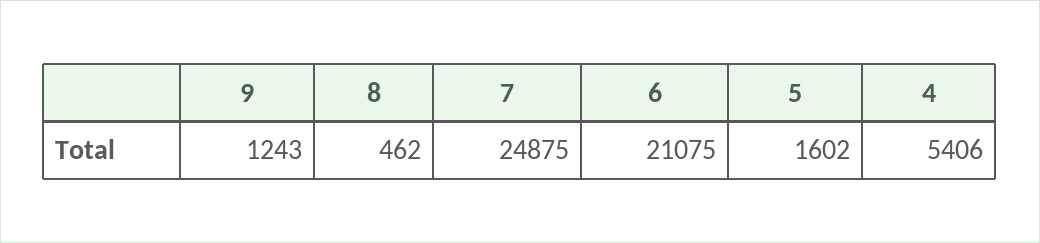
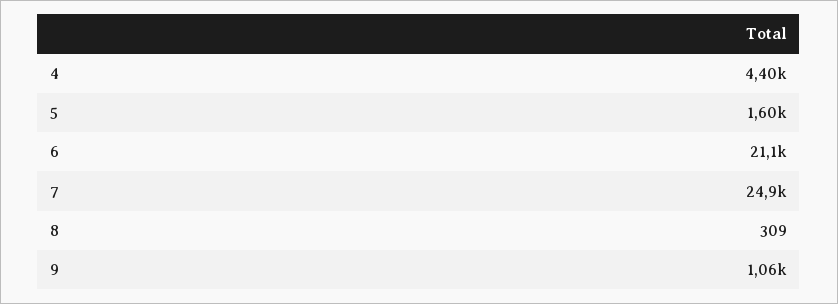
  {
-   "9": 1243,
+   "9": 1060,
-   "8": 462,
+   "8": 309,
    "7": 24875,
    "6": 21075,
    "5": 1602,
-   "4": 5406
+   "4": 4400
  }

